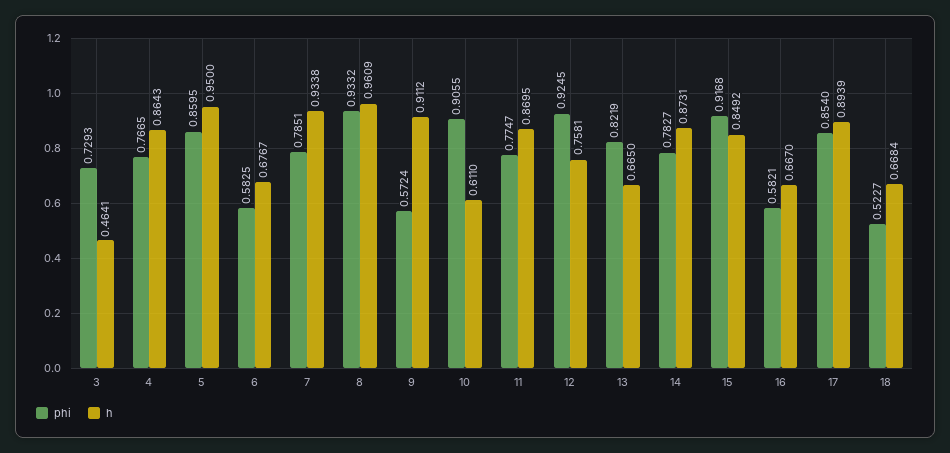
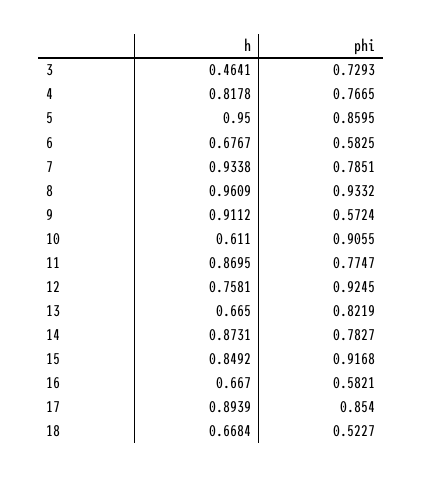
  {
    "phi": {
      "3": 0.7293,
      "4": 0.7665,
      "5": 0.8595,
      "6": 0.5825,
      "7": 0.7851,
      "8": 0.9332,
      "9": 0.5724,
      "10": 0.9055,
      "11": 0.7747,
      "12": 0.9245,
      "13": 0.8219,
      "14": 0.7827,
      "15": 0.9168,
      "16": 0.5821,
      "17": 0.854,
      "18": 0.5227
    },
    "h": {
      "3": 0.4641,
-     "4": 0.8643,
+     "4": 0.8178,
      "5": 0.95,
      "6": 0.6767,
      "7": 0.9338,
      "8": 0.9609,
      "9": 0.9112,
      "10": 0.611,
      "11": 0.8695,
      "12": 0.7581,
      "13": 0.665,
      "14": 0.8731,
      "15": 0.8492,
      "16": 0.667,
      "17": 0.8939,
      "18": 0.6684
    }
  }

